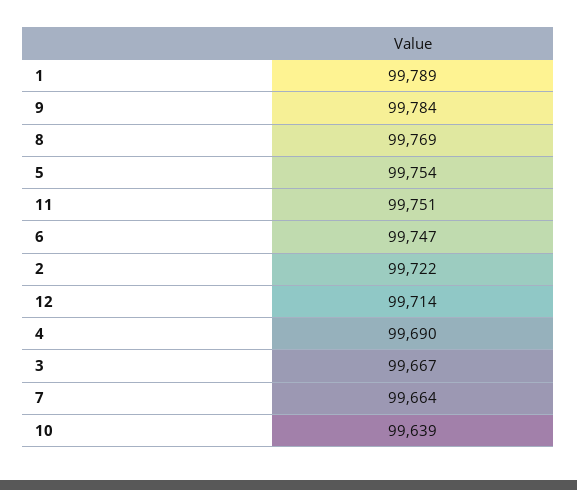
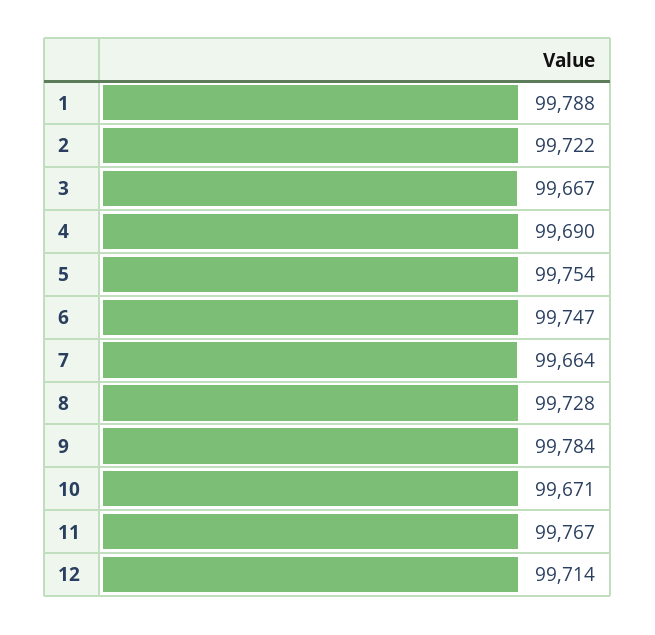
  {
-   "1": 99789,
+   "1": 99788,
    "9": 99784,
-   "8": 99769,
+   "8": 99728,
    "5": 99754,
-   "11": 99751,
+   "11": 99767,
    "6": 99747,
    "2": 99722,
    "12": 99714,
    "4": 99690,
    "3": 99667,
    "7": 99664,
-   "10": 99639
+   "10": 99671
  }

